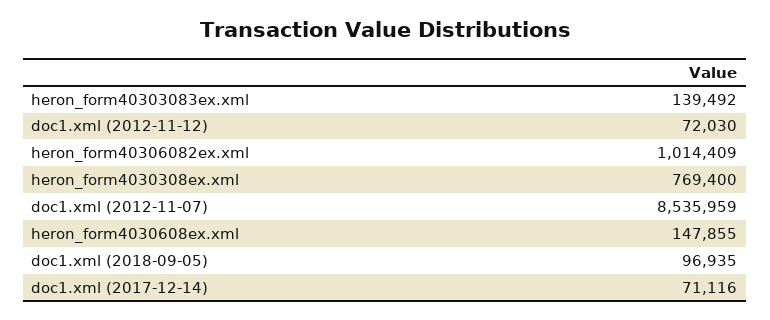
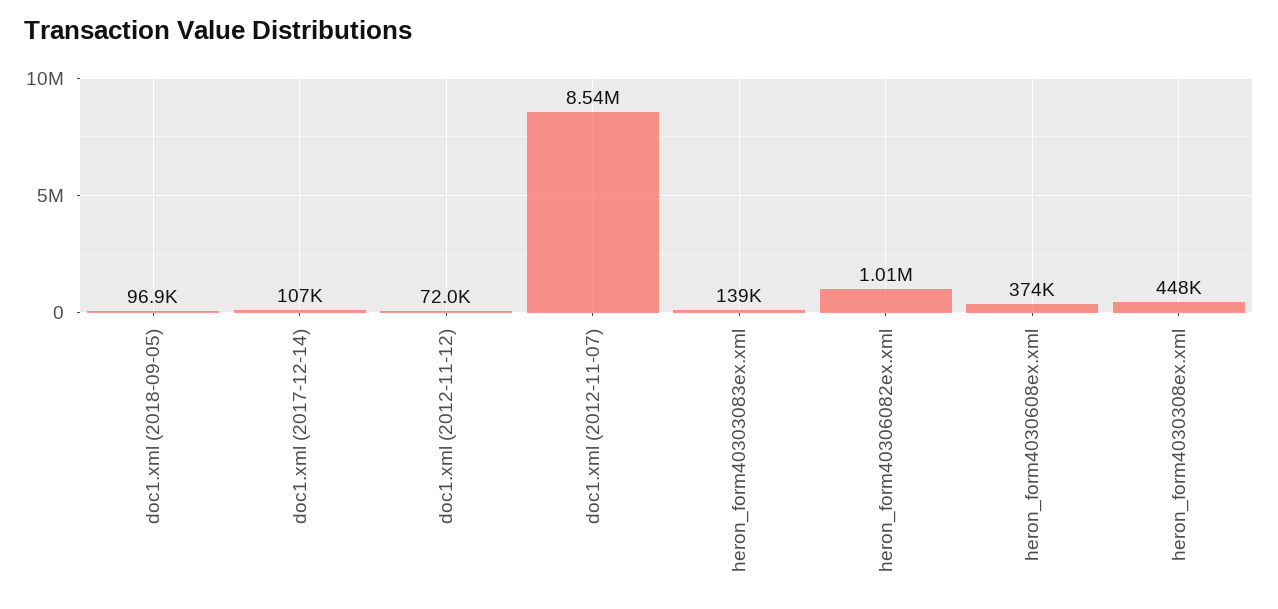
  {
    "heron_form40303083ex.xml": 139492,
    "doc1.xml (2012-11-12)": 72030,
    "heron_form40306082ex.xml": 1014409,
-   "heron_form4030308ex.xml": 769400,
+   "heron_form4030308ex.xml": 448000,
    "doc1.xml (2012-11-07)": 8535959,
-   "heron_form4030608ex.xml": 147855,
+   "heron_form4030608ex.xml": 374000,
    "doc1.xml (2018-09-05)": 96935,
-   "doc1.xml (2017-12-14)": 71116
+   "doc1.xml (2017-12-14)": 107000
  }

